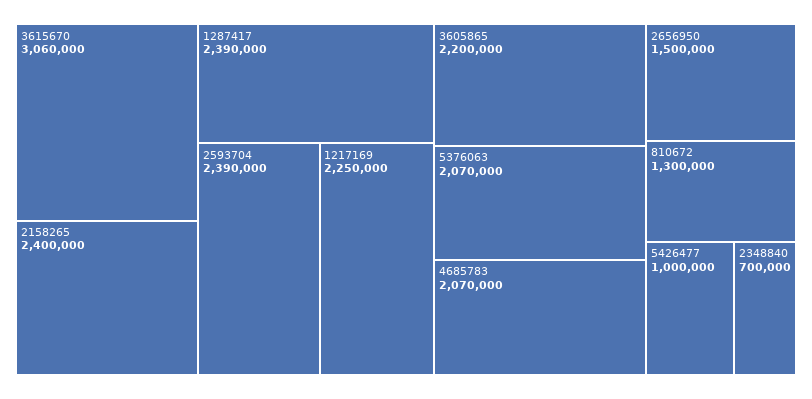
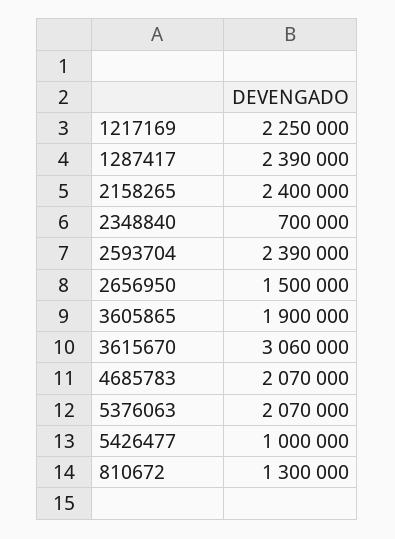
  {
    "3615670": 3060000,
    "2158265": 2400000,
    "1287417": 2390000,
    "2593704": 2390000,
    "1217169": 2250000,
-   "3605865": 2200000,
+   "3605865": 1900000,
    "5376063": 2070000,
    "4685783": 2070000,
    "2656950": 1500000,
    "810672": 1300000,
    "5426477": 1000000,
    "2348840": 700000
  }

